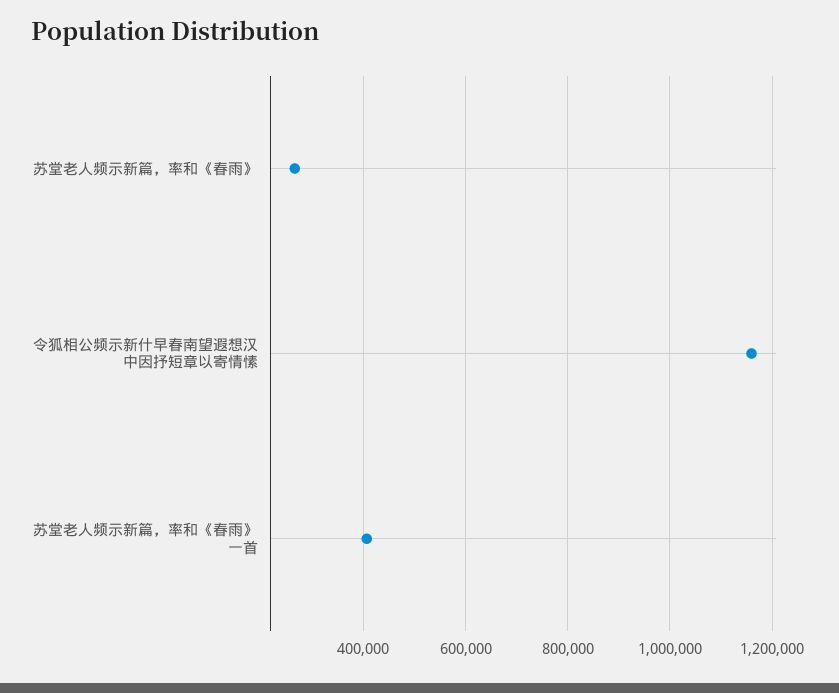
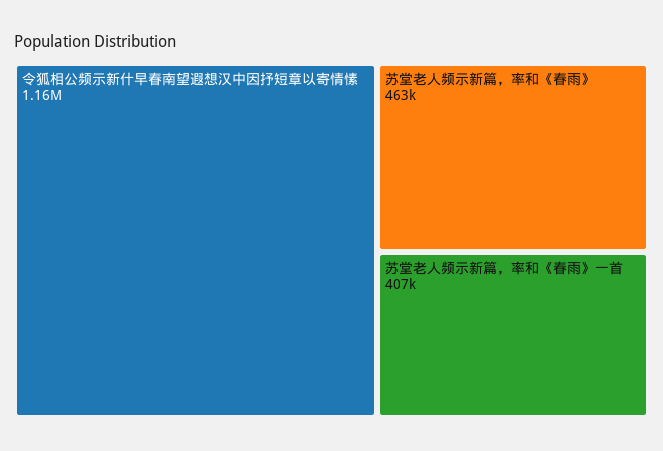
  {
-   "苏堂老人频示新篇，率和《春雨》": 260000,
+   "苏堂老人频示新篇，率和《春雨》": 463000,
    "令狐相公频示新什早春南望遐想汉中因抒短章以寄情愫": 1160000,
    "苏堂老人频示新篇，率和《春雨》一首": 407000
  }

